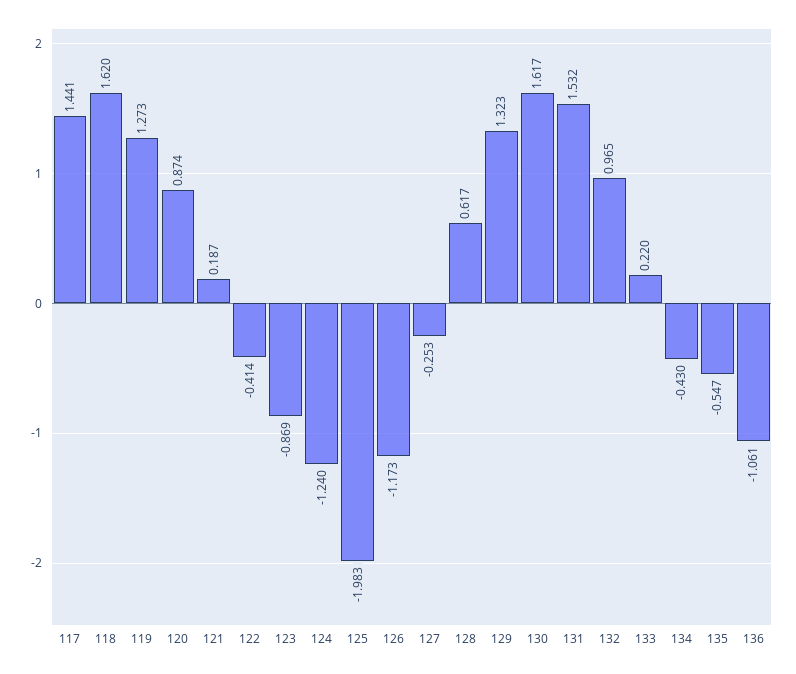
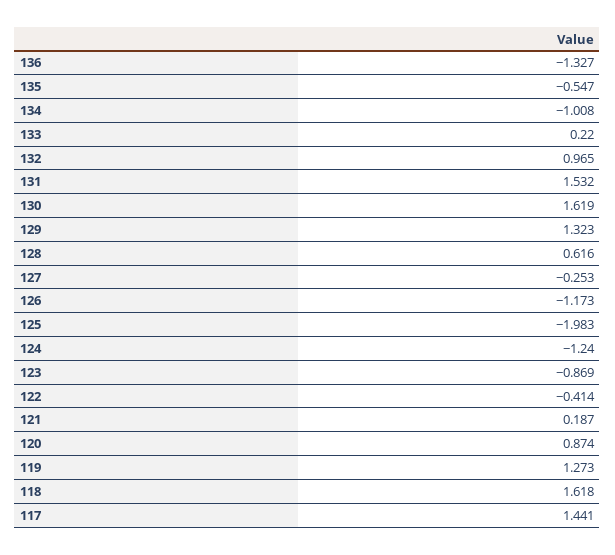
  {
    "117": 1.441,
-   "118": 1.62,
+   "118": 1.618,
    "119": 1.273,
    "120": 0.874,
    "121": 0.187,
    "122": -0.414,
    "123": -0.869,
    "124": -1.24,
    "125": -1.983,
    "126": -1.173,
    "127": -0.253,
-   "128": 0.617,
+   "128": 0.616,
    "129": 1.323,
-   "130": 1.617,
+   "130": 1.619,
    "131": 1.532,
    "132": 0.965,
    "133": 0.22,
-   "134": -0.43,
+   "134": -1.008,
    "135": -0.547,
-   "136": -1.061
+   "136": -1.327
  }

